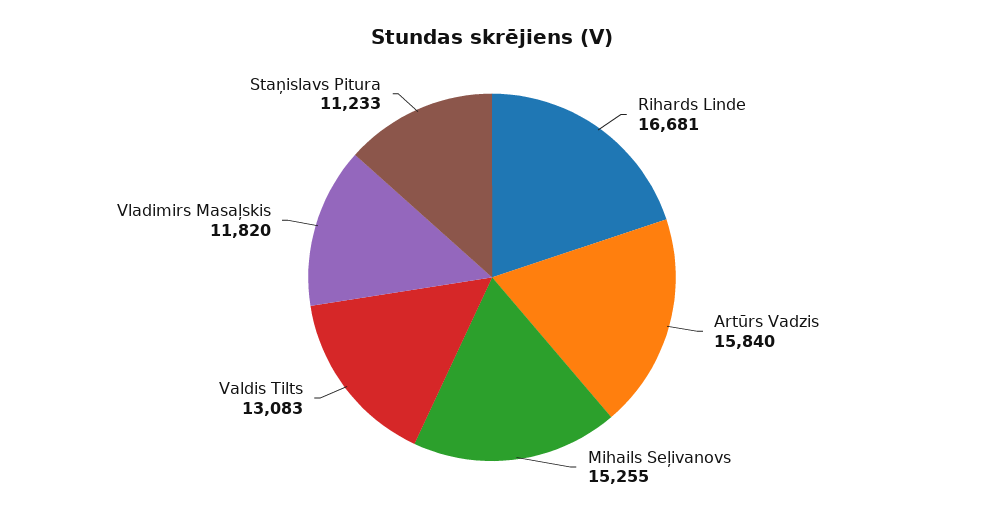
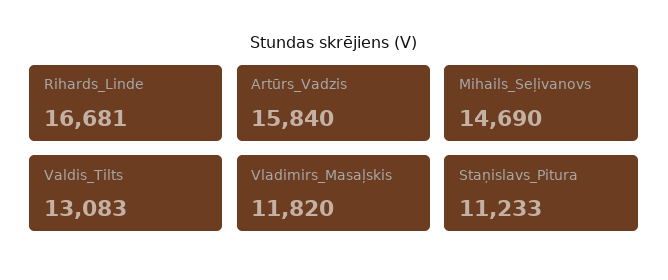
  {
    "Rihards Linde": 16681,
    "Artūrs Vadzis": 15840,
-   "Mihails Seļivanovs": 15255,
+   "Mihails Seļivanovs": 14690,
    "Valdis Tilts": 13083,
    "Vladimirs Masaļskis": 11820,
    "Staņislavs Pitura": 11233
  }

